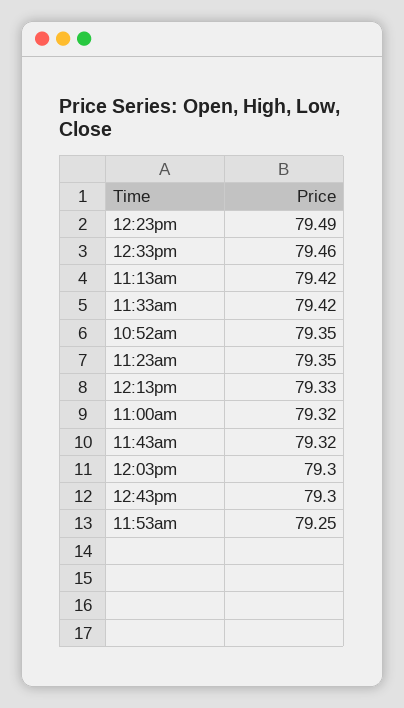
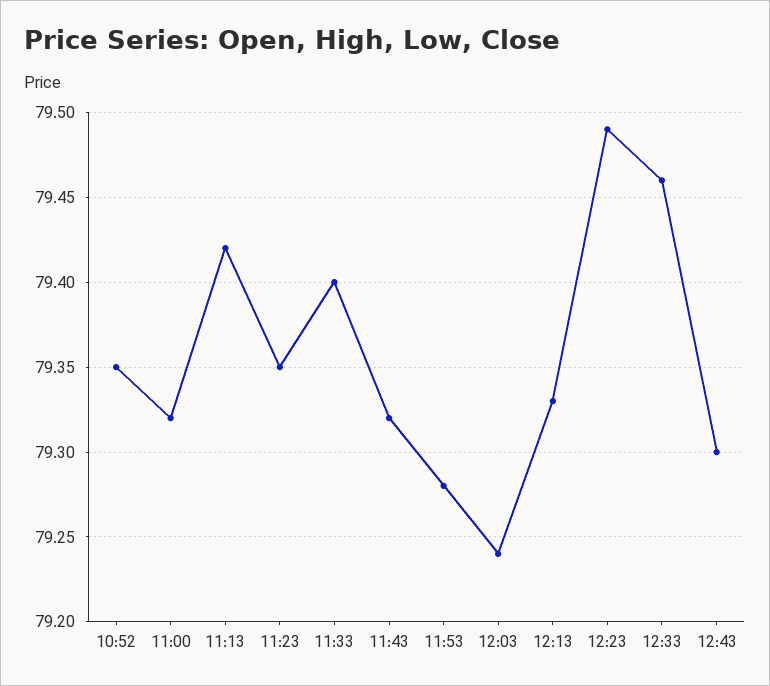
  {
    "12:23pm": 79.49,
    "12:33pm": 79.46,
    "11:13am": 79.42,
-   "11:33am": 79.42,
+   "11:33am": 79.4,
    "10:52am": 79.35,
    "11:23am": 79.35,
    "12:13pm": 79.33,
    "11:00am": 79.32,
    "11:43am": 79.32,
-   "12:03pm": 79.3,
+   "12:03pm": 79.24,
    "12:43pm": 79.3,
-   "11:53am": 79.25
+   "11:53am": 79.28
  }

